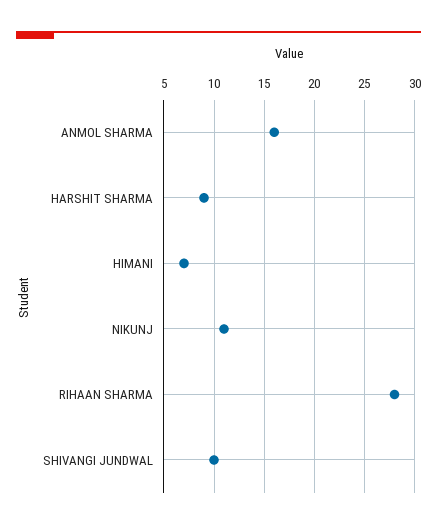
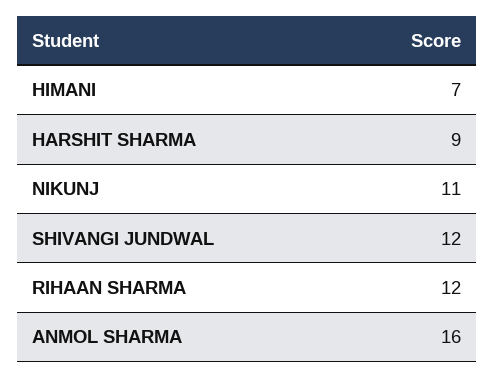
  {
    "ANMOL SHARMA": 16,
    "HARSHIT SHARMA": 9,
    "HIMANI": 7,
    "NIKUNJ": 11,
-   "RIHAAN SHARMA": 28,
+   "RIHAAN SHARMA": 12,
-   "SHIVANGI JUNDWAL": 10
+   "SHIVANGI JUNDWAL": 12
  }

